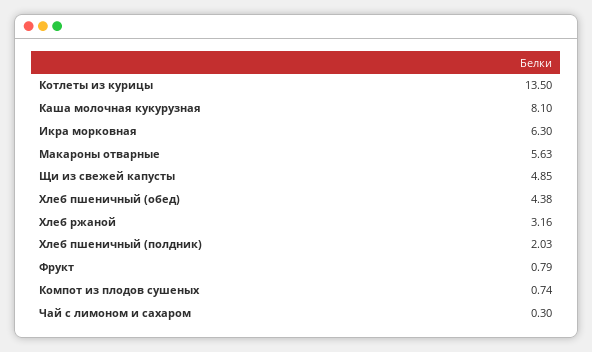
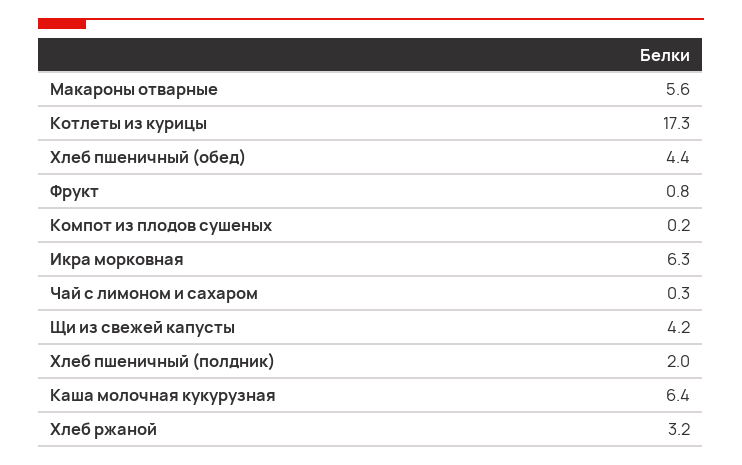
  {
-   "Котлеты из курицы": 13.5,
+   "Котлеты из курицы": 17.3,
-   "Каша молочная кукурузная": 8.1,
+   "Каша молочная кукурузная": 6.4,
    "Икра морковная": 6.3,
    "Макароны отварные": 5.63,
-   "Щи из свежей капусты": 4.85,
+   "Щи из свежей капусты": 4.2,
    "Хлеб пшеничный (обед)": 4.38,
    "Хлеб ржаной": 3.16,
    "Хлеб пшеничный (полдник)": 2.03,
    "Фрукт": 0.79,
-   "Компот из плодов сушеных": 0.74,
+   "Компот из плодов сушеных": 0.2,
    "Чай с лимоном и сахаром": 0.3
  }

